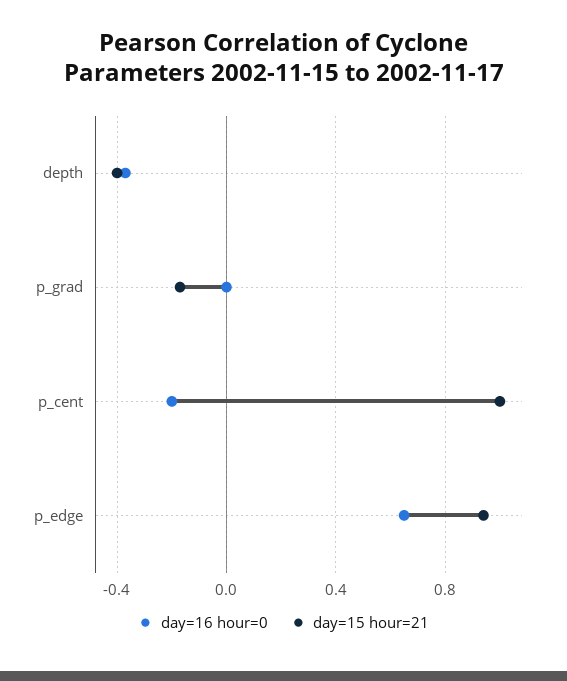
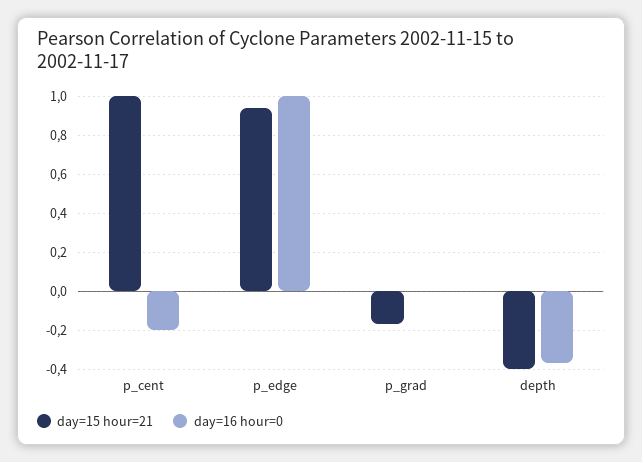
  {
    "day=16 hour=0": {
      "depth": -0.35,
      "p_grad": 0,
      "p_cent": -0.2,
-     "p_edge": 0.65
+     "p_edge": 1
    },
    "day=15 hour=21": {
      "depth": -0.4,
      "p_grad": -0.15,
      "p_cent": 1,
      "p_edge": 0.95
    }
  }

